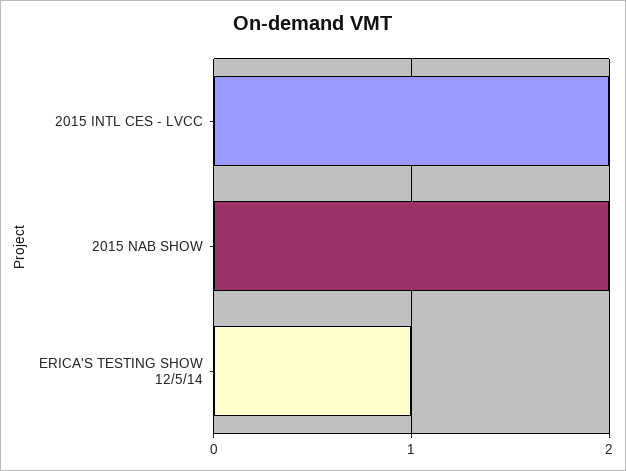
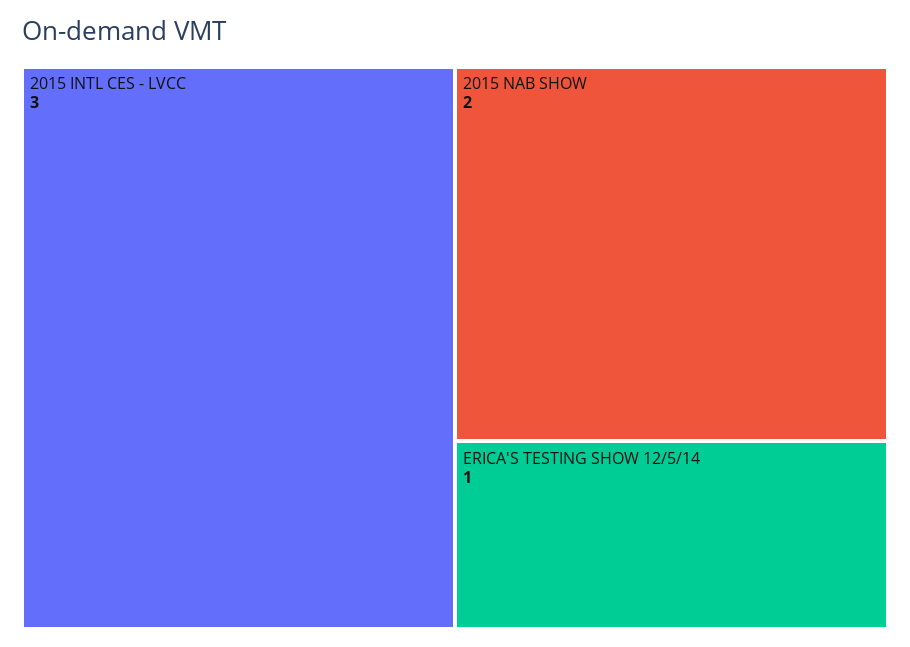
  {
-   "2015 INTL CES - LVCC": 2,
+   "2015 INTL CES - LVCC": 3,
    "2015 NAB SHOW": 2,
    "ERICA'S TESTING SHOW 12/5/14": 1
  }

